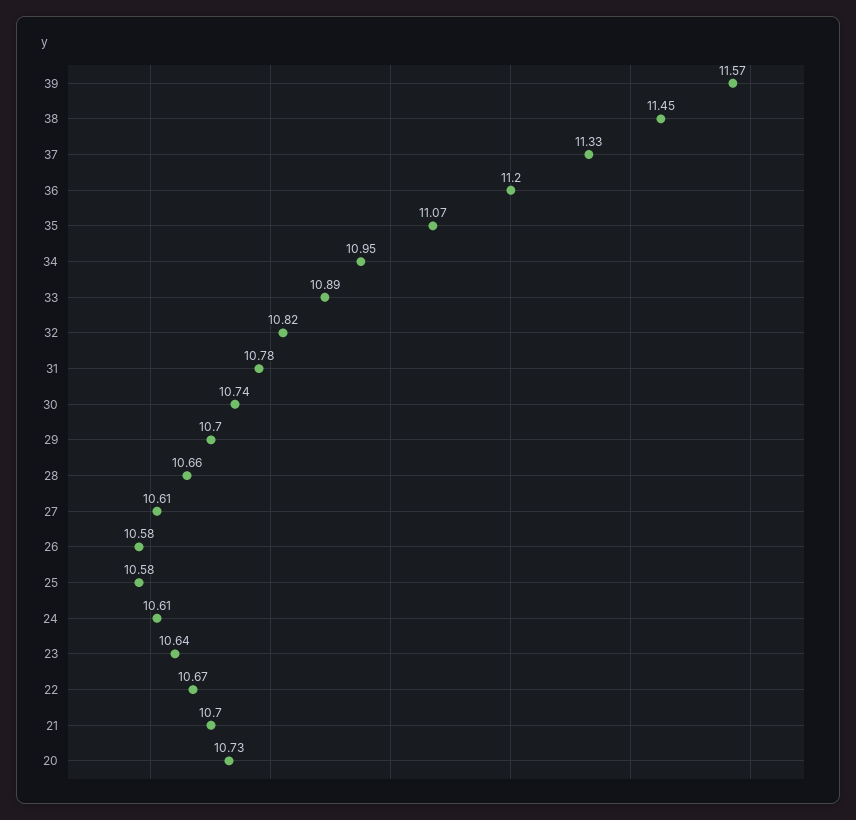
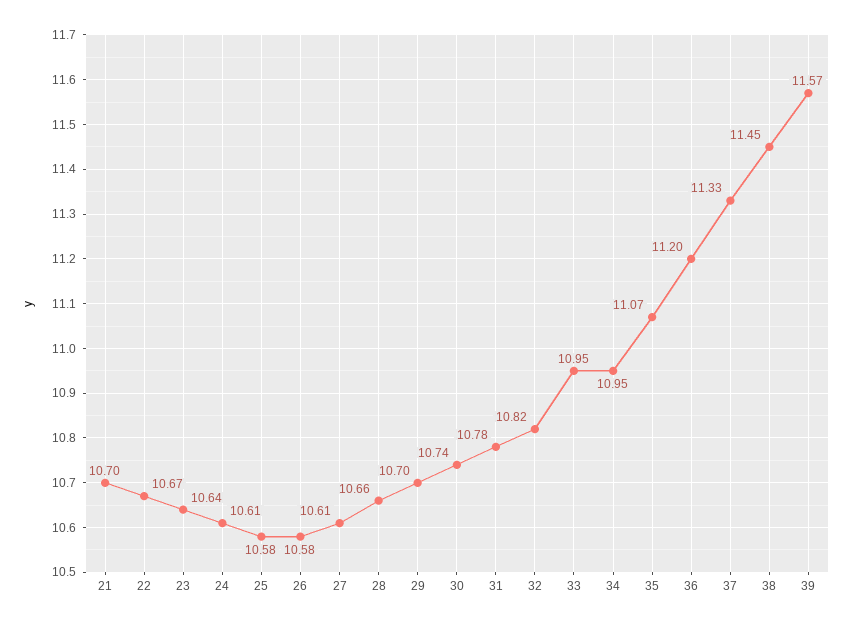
  {
    "39": 11.57,
    "38": 11.45,
    "37": 11.33,
    "36": 11.2,
    "35": 11.07,
    "34": 10.95,
-   "33": 10.89,
+   "33": 10.95,
    "32": 10.82,
    "31": 10.78,
    "30": 10.74,
    "29": 10.7,
    "28": 10.66,
    "27": 10.61,
    "26": 10.58,
    "25": 10.58,
    "24": 10.61,
    "23": 10.64,
    "22": 10.67,
-   "21": 10.7,
+   "21": 10.7
-   "20": 10.73
  }

